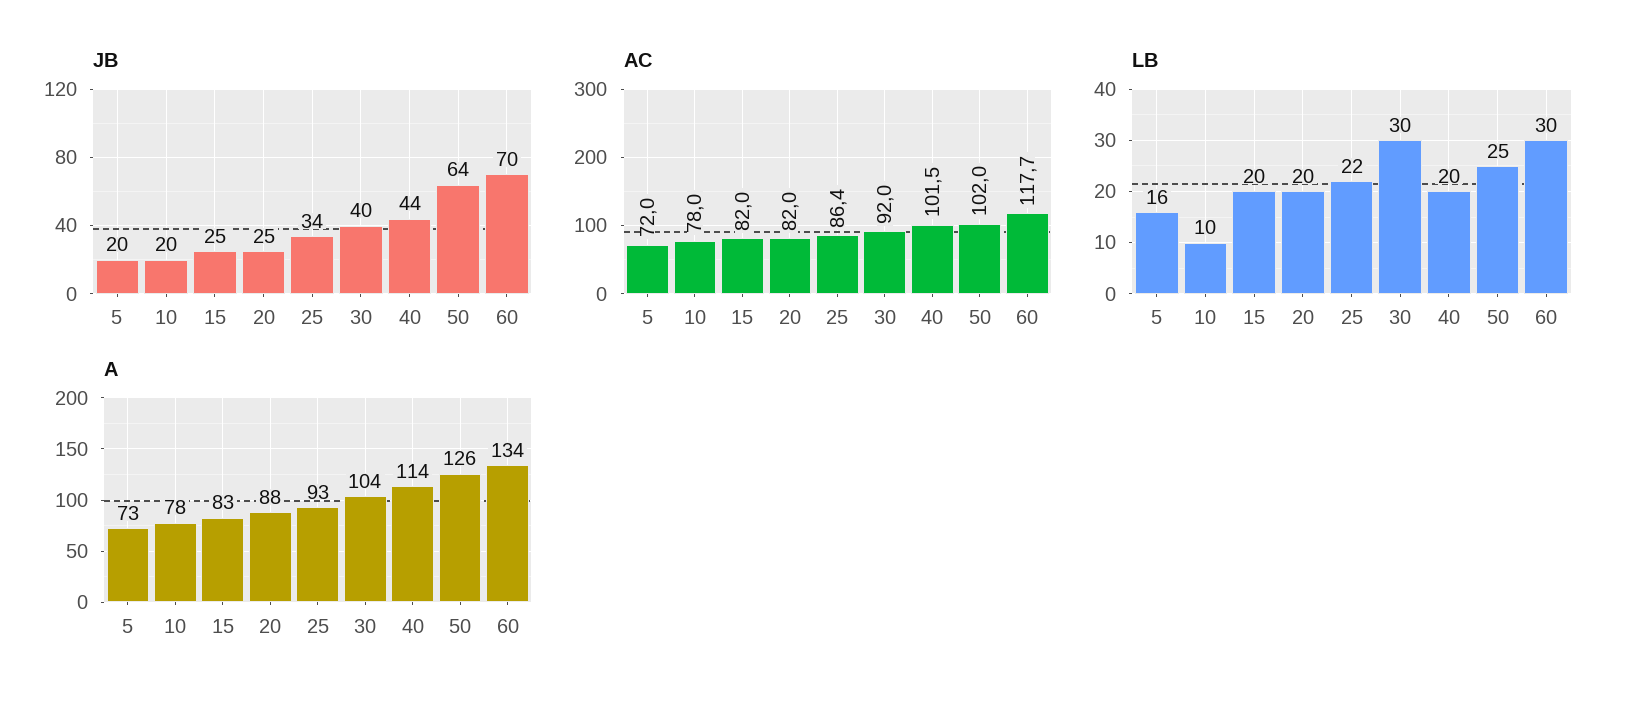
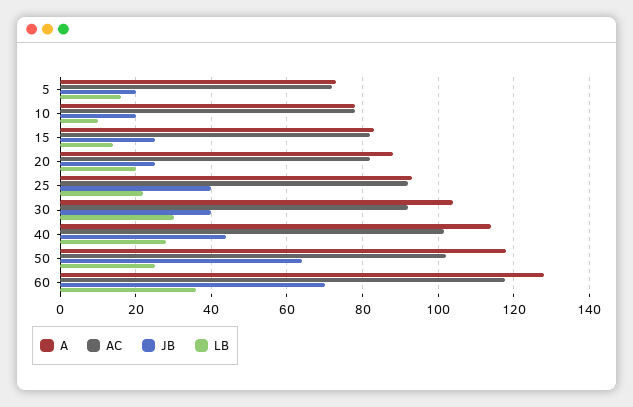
  {
    "JB": {
      "5": 20,
      "10": 20,
      "15": 25,
      "20": 25,
-     "25": 34,
+     "25": 40,
      "30": 40,
      "40": 44,
      "50": 64,
      "60": 70
    },
    "AC": {
      "5": 72,
      "10": 78,
      "15": 82,
      "20": 82,
-     "25": 86.4,
+     "25": 92,
      "30": 92,
      "40": 101.5,
      "50": 102,
      "60": 117.7
    },
    "LB": {
      "5": 16,
      "10": 10,
-     "15": 20,
+     "15": 14,
      "20": 20,
      "25": 22,
      "30": 30,
-     "40": 20,
+     "40": 28,
      "50": 25,
-     "60": 30
+     "60": 36
    },
    "A": {
      "5": 73,
      "10": 78,
      "15": 83,
      "20": 88,
      "25": 93,
      "30": 104,
      "40": 114,
-     "50": 126,
+     "50": 118,
-     "60": 134
+     "60": 128
    }
  }

